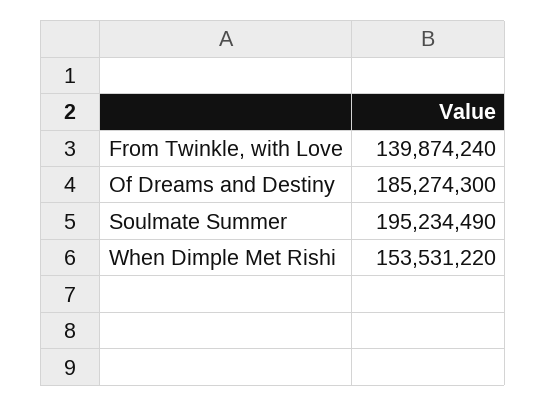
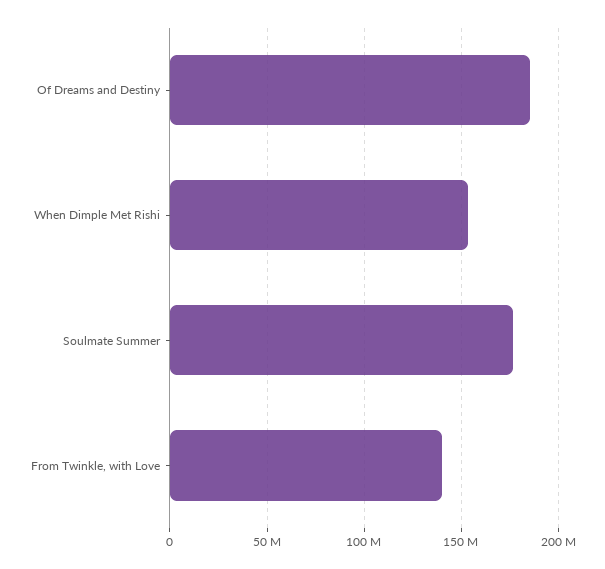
  {
    "From Twinkle, with Love": 139874240,
    "Of Dreams and Destiny": 185274300,
-   "Soulmate Summer": 195234490,
+   "Soulmate Summer": 175000000,
    "When Dimple Met Rishi": 153531220
  }

